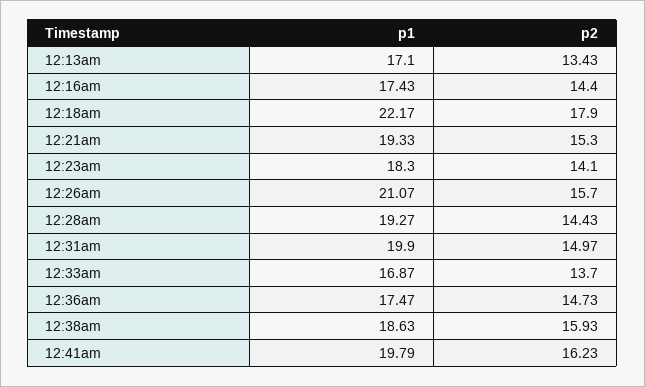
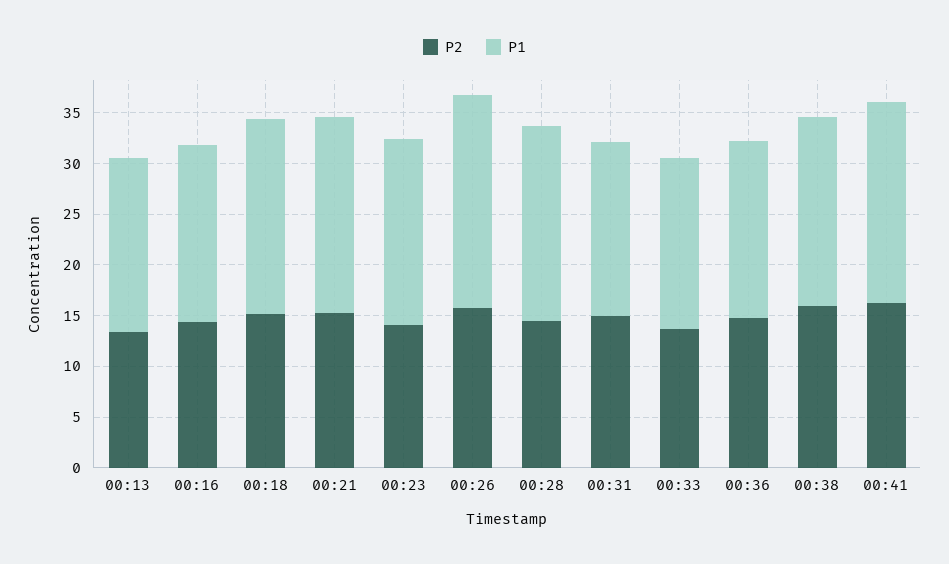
  {
    "p1": {
      "12:13am": 17.1,
      "12:16am": 17.43,
-     "12:18am": 22.17,
+     "12:18am": 19,
      "12:21am": 19.33,
      "12:23am": 18.3,
      "12:26am": 21.07,
      "12:28am": 19.27,
-     "12:31am": 19.9,
+     "12:31am": 17,
      "12:33am": 16.87,
      "12:36am": 17.47,
      "12:38am": 18.63,
      "12:41am": 19.79
    },
    "p2": {
      "12:13am": 13.43,
      "12:16am": 14.4,
-     "12:18am": 17.9,
+     "12:18am": 15,
      "12:21am": 15.3,
      "12:23am": 14.1,
      "12:26am": 15.7,
      "12:28am": 14.43,
      "12:31am": 14.97,
      "12:33am": 13.7,
      "12:36am": 14.73,
      "12:38am": 15.93,
      "12:41am": 16.23
    }
  }

